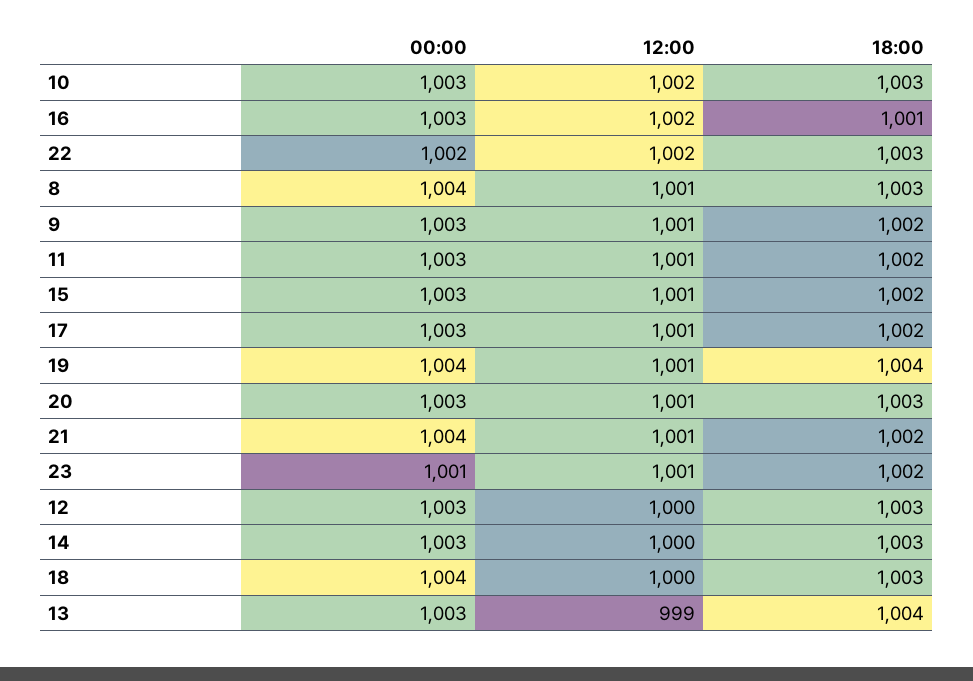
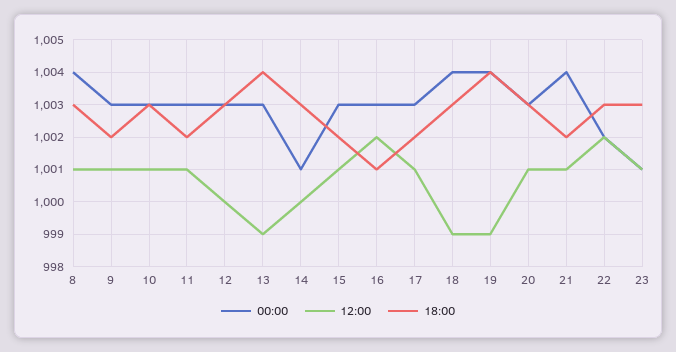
  {
    "00:00": {
      "10": 1003,
      "16": 1003,
      "22": 1002,
      "8": 1004,
      "9": 1003,
      "11": 1003,
      "15": 1003,
      "17": 1003,
      "19": 1004,
      "20": 1003,
      "21": 1004,
      "23": 1001,
      "12": 1003,
-     "14": 1003,
+     "14": 1001,
      "18": 1004,
      "13": 1003
    },
    "12:00": {
-     "10": 1002,
+     "10": 1001,
      "16": 1002,
      "22": 1002,
      "8": 1001,
      "9": 1001,
      "11": 1001,
      "15": 1001,
      "17": 1001,
-     "19": 1001,
+     "19": 999,
      "20": 1001,
      "21": 1001,
      "23": 1001,
      "12": 1000,
      "14": 1000,
-     "18": 1000,
+     "18": 999,
      "13": 999
    },
    "18:00": {
      "10": 1003,
      "16": 1001,
      "22": 1003,
      "8": 1003,
      "9": 1002,
      "11": 1002,
      "15": 1002,
      "17": 1002,
      "19": 1004,
      "20": 1003,
      "21": 1002,
-     "23": 1002,
+     "23": 1003,
      "12": 1003,
      "14": 1003,
      "18": 1003,
      "13": 1004
    }
  }

